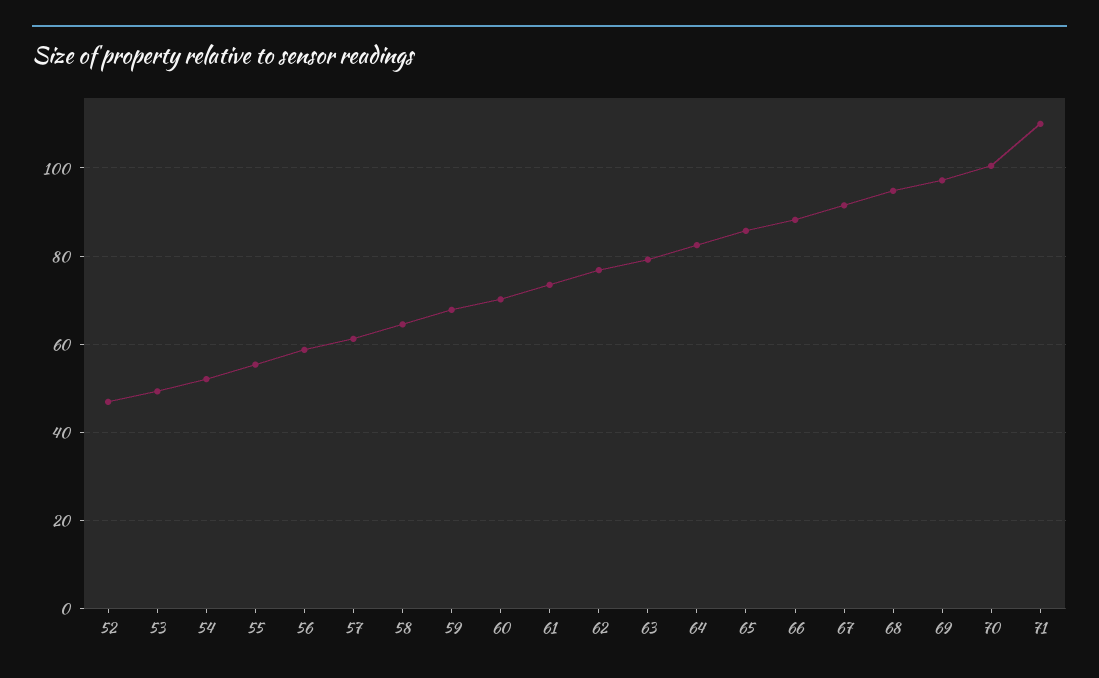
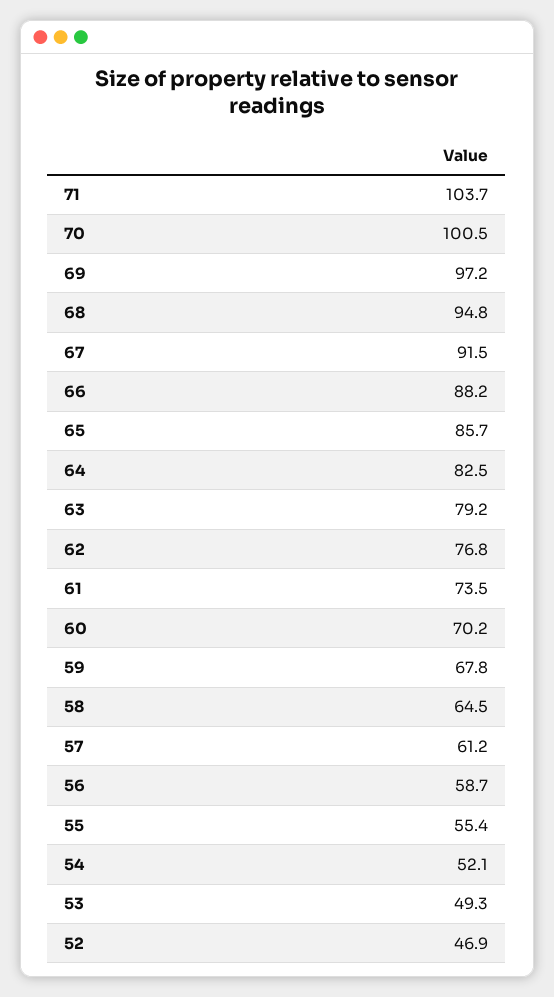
  {
    "52": 46.9,
    "53": 49.3,
    "54": 52.1,
    "55": 55.4,
    "56": 58.7,
    "57": 61.2,
    "58": 64.5,
    "59": 67.8,
    "60": 70.2,
    "61": 73.5,
    "62": 76.8,
    "63": 79.2,
    "64": 82.5,
    "65": 85.7,
    "66": 88.2,
    "67": 91.5,
    "68": 94.8,
    "69": 97.2,
    "70": 100.5,
-   "71": 110
+   "71": 103.7
  }

